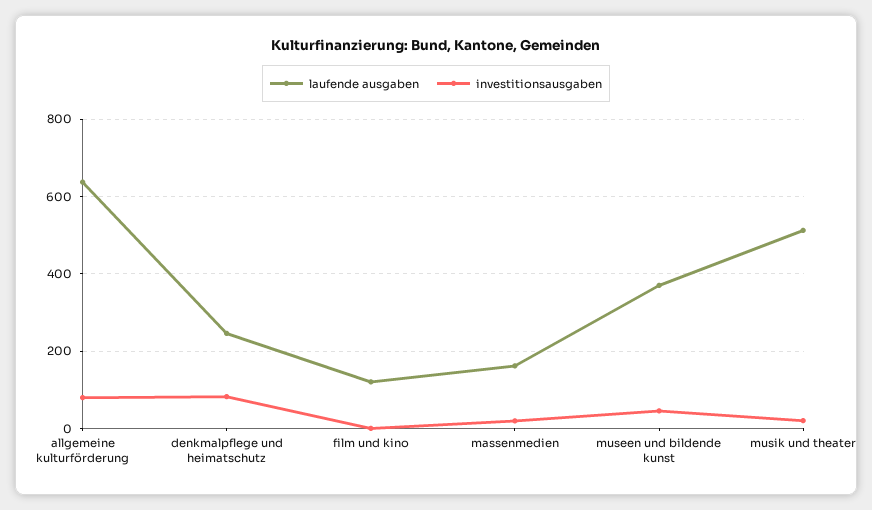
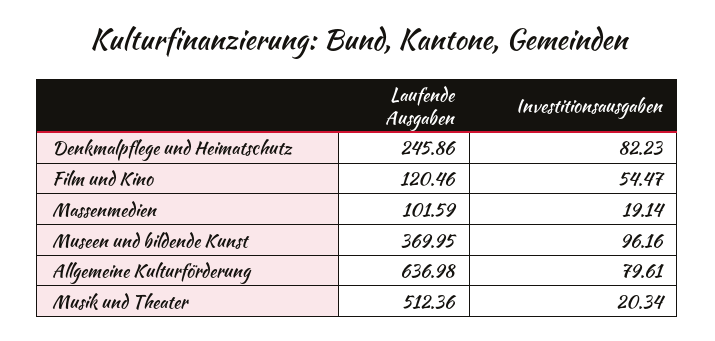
  {
    "laufende ausgaben": {
      "allgemeine kulturförderung": 636.98,
      "denkmalpflege und heimatschutz": 245.86,
      "film und kino": 120.46,
-     "massenmedien": 160,
+     "massenmedien": 101.59,
      "museen und bildende kunst": 369.95,
      "musik und theater": 512.36
    },
    "investitionsausgaben": {
      "allgemeine kulturförderung": 79.61,
      "denkmalpflege und heimatschutz": 82.23,
-     "film und kino": 0,
+     "film und kino": 54.47,
      "massenmedien": 19.14,
-     "museen und bildende kunst": 40,
+     "museen und bildende kunst": 96.16,
      "musik und theater": 20.34
    }
  }

